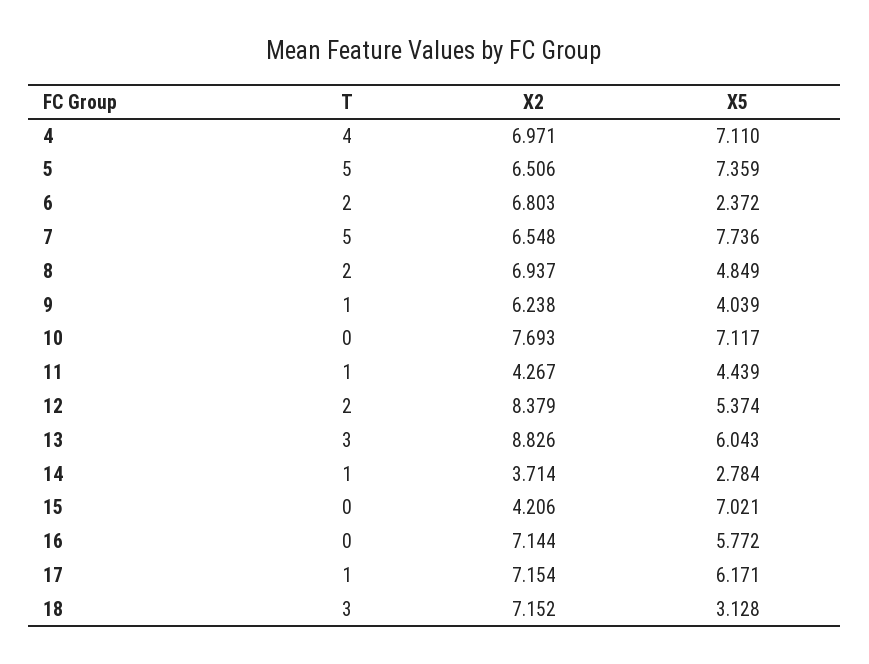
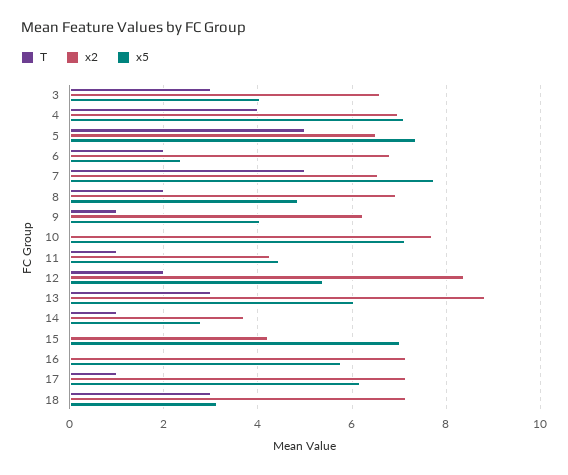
  {
    "T": {
      "4": 4,
      "5": 5,
      "6": 2,
      "7": 5,
      "8": 2,
      "9": 1,
      "10": 0,
      "11": 1,
      "12": 2,
      "13": 3,
      "14": 1,
      "15": 0,
      "16": 0,
      "17": 1,
-     "18": 3
+     "18": 3,
+     "3": 3
    },
    "X2": {
      "4": 6.971,
      "5": 6.506,
      "6": 6.803,
      "7": 6.548,
      "8": 6.937,
      "9": 6.238,
      "10": 7.693,
      "11": 4.267,
      "12": 8.379,
      "13": 8.826,
      "14": 3.714,
      "15": 4.206,
      "16": 7.144,
      "17": 7.154,
-     "18": 7.152
+     "18": 7.152,
+     "3": 6.6
    },
    "X5": {
      "4": 7.11,
      "5": 7.359,
      "6": 2.372,
      "7": 7.736,
      "8": 4.849,
      "9": 4.039,
      "10": 7.117,
      "11": 4.439,
      "12": 5.374,
      "13": 6.043,
      "14": 2.784,
      "15": 7.021,
      "16": 5.772,
      "17": 6.171,
-     "18": 3.128
+     "18": 3.128,
+     "3": 4
    }
  }

